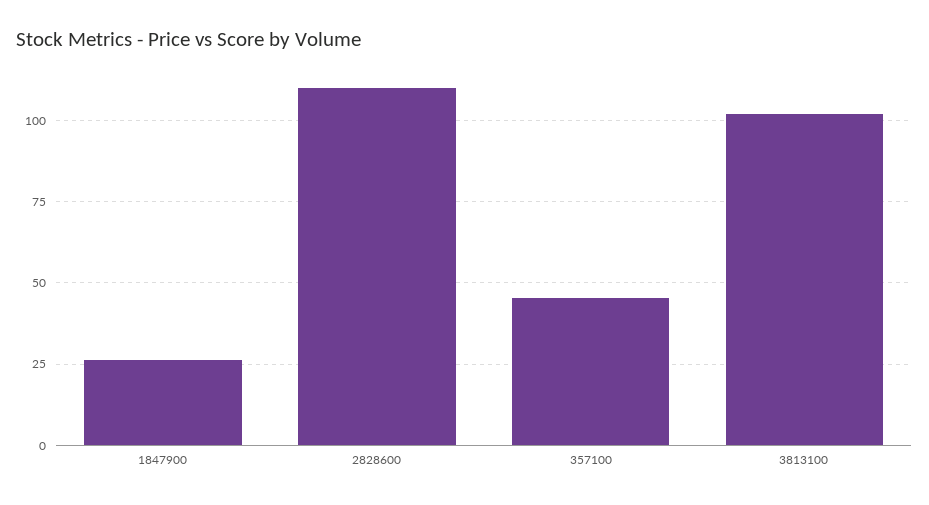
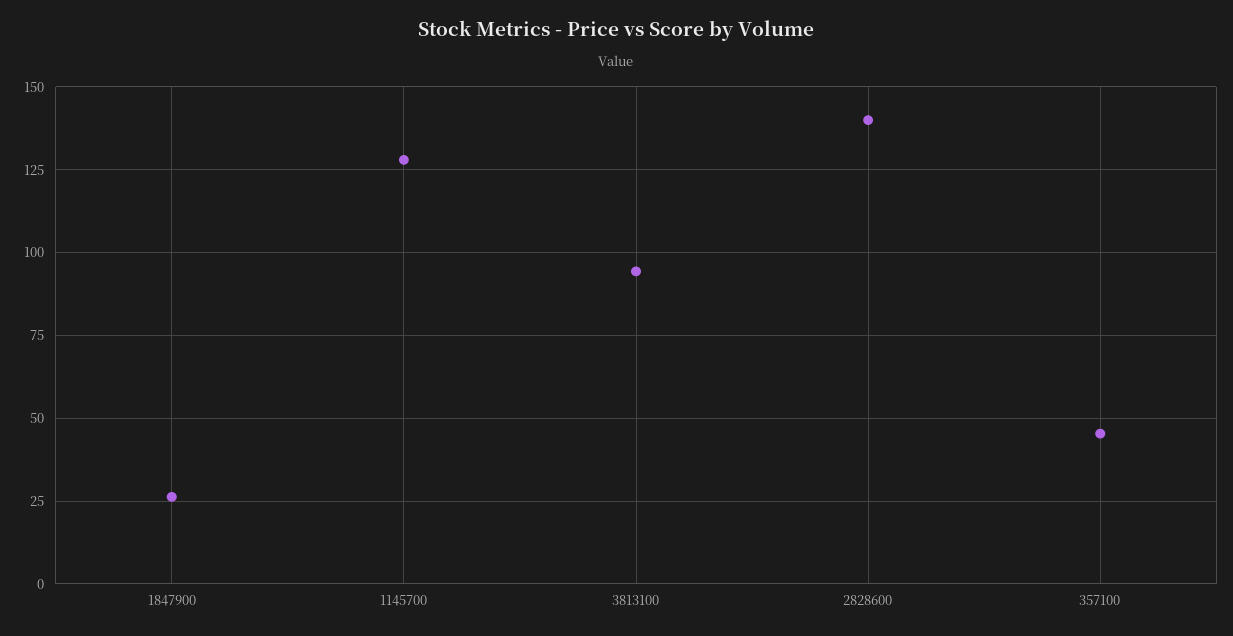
  {
    "1847900": 27.5,
-   "2828600": 110,
+   "2828600": 140,
    "357100": 45,
-   "3813100": 102.5
+   "3813100": 95,
+   "1145700": 127.5
  }

